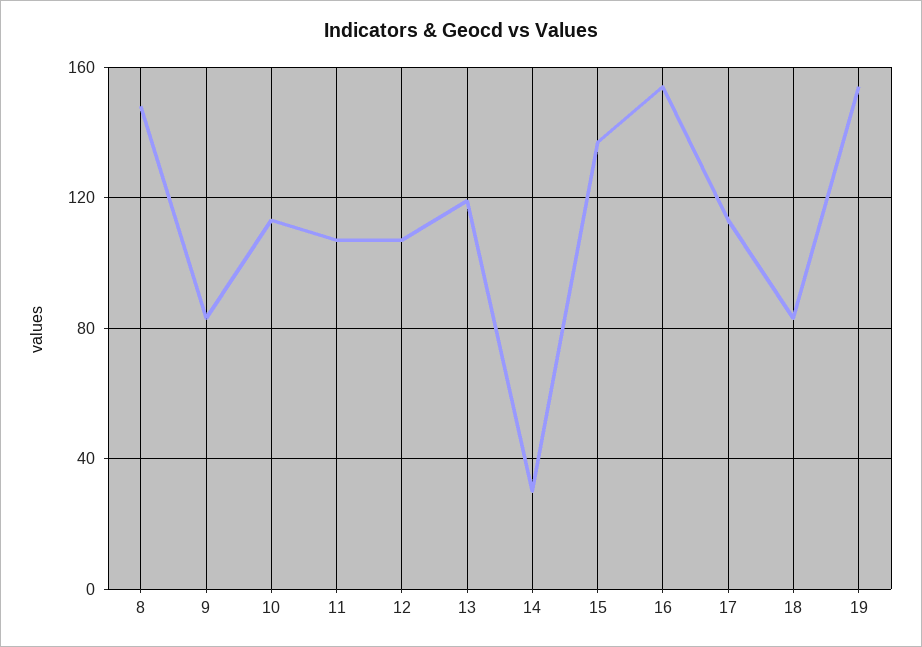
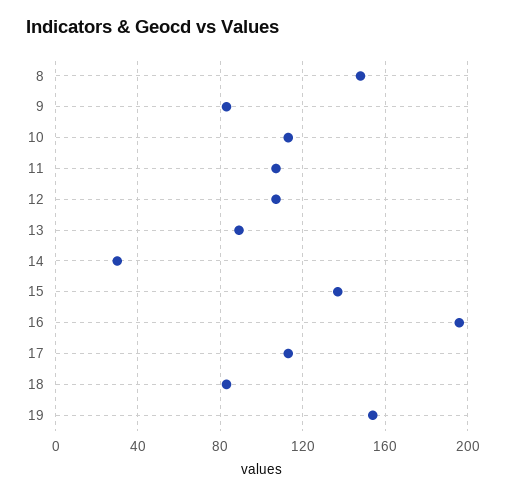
  {
    "8": 150,
    "9": 85,
    "10": 115,
    "11": 105,
    "12": 105,
-   "13": 120,
+   "13": 90,
    "14": 30,
    "15": 135,
-   "16": 155,
+   "16": 195,
    "17": 115,
    "18": 85,
    "19": 155
  }

